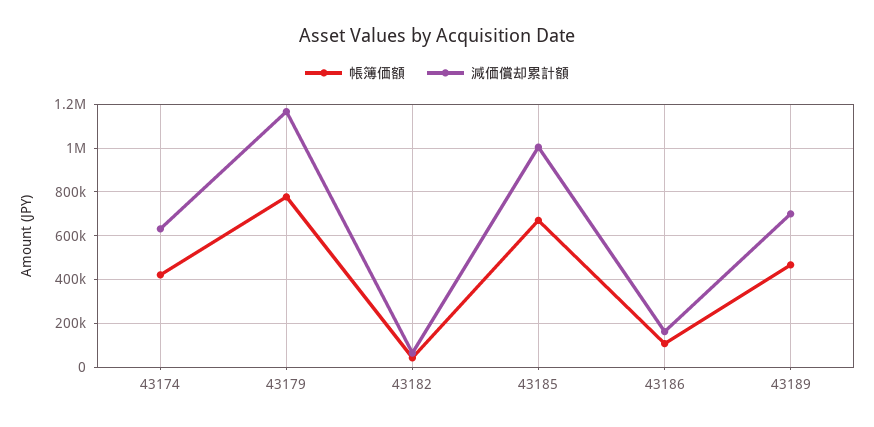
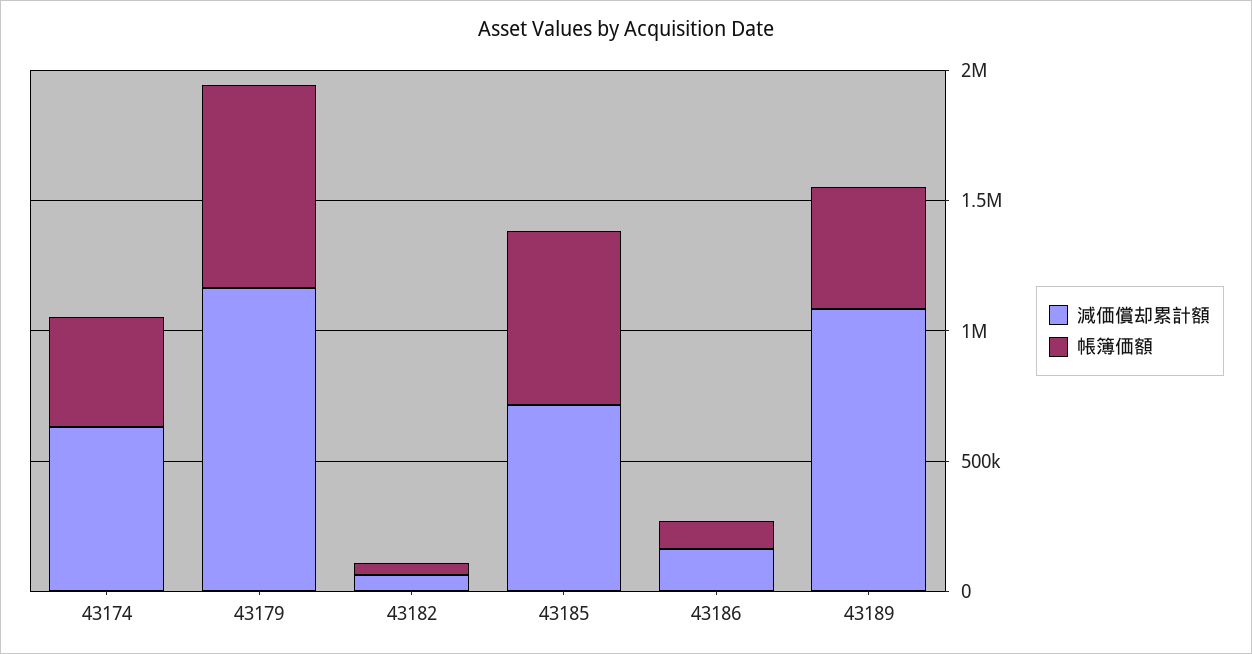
  {
    "帳簿価額": {
      "43174": 400000,
      "43179": 800000,
      "43182": 50000,
      "43185": 650000,
      "43186": 100000,
      "43189": 450000
    },
    "減価償却累計額": {
      "43174": 650000,
      "43179": 1150000,
      "43182": 50000,
-     "43185": 1000000,
+     "43185": 700000,
      "43186": 150000,
-     "43189": 700000
+     "43189": 1100000
    }
  }

